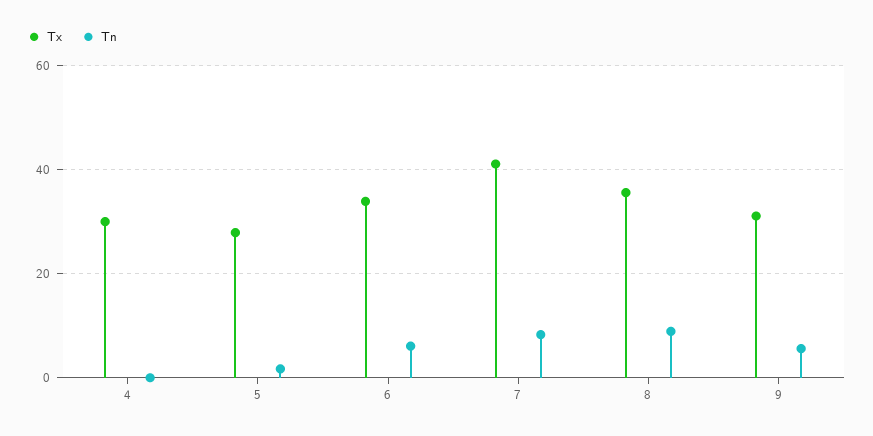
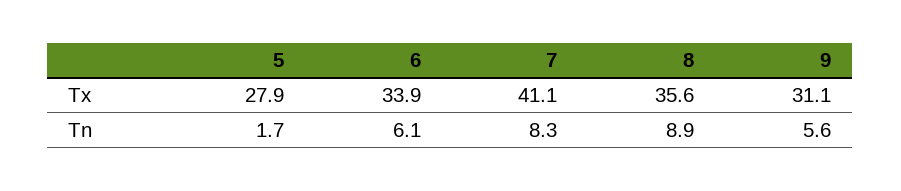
  {
    "Tx": {
-     "4": 30,
      "5": 27.9,
      "6": 33.9,
      "7": 41.1,
      "8": 35.6,
      "9": 31.1
    },
    "Tn": {
-     "4": 0,
      "5": 1.7,
      "6": 6.1,
      "7": 8.3,
      "8": 8.9,
      "9": 5.6
    }
  }

